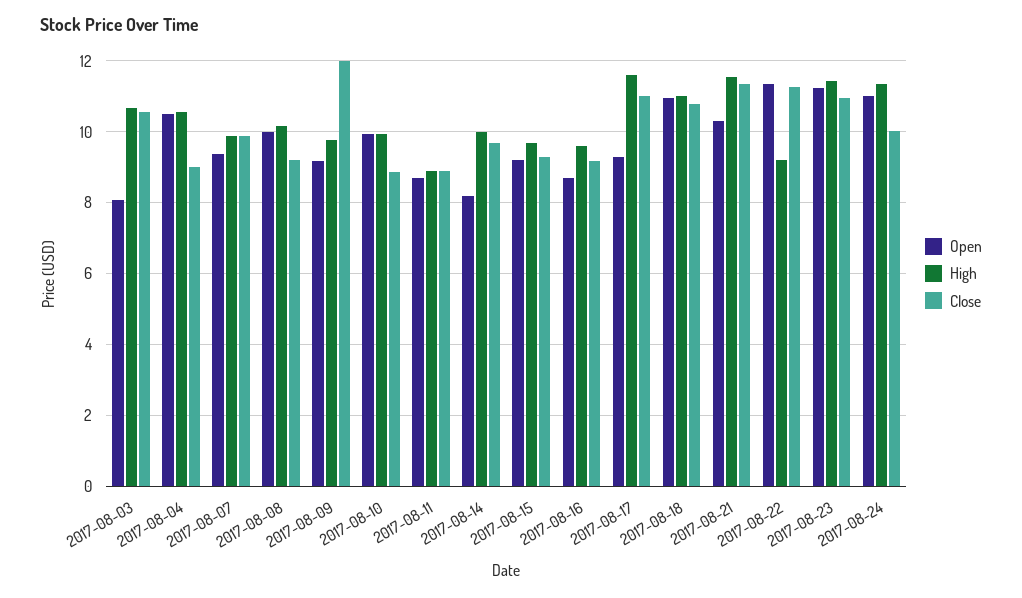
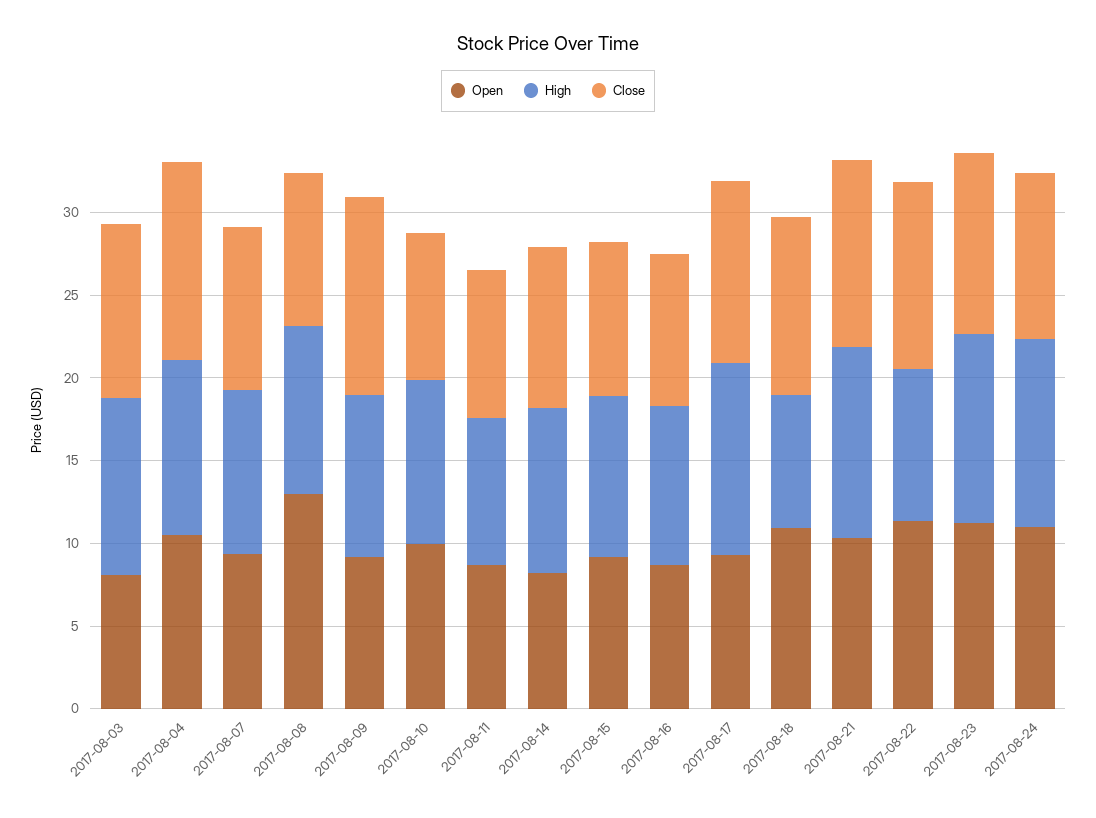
  {
    "Open": {
      "2017-08-03": 8,
      "2017-08-04": 10.6,
      "2017-08-07": 9.4,
-     "2017-08-08": 10,
+     "2017-08-08": 13,
      "2017-08-09": 9.2,
      "2017-08-10": 10,
      "2017-08-11": 8.8,
      "2017-08-14": 8.2,
      "2017-08-15": 9.2,
      "2017-08-16": 8.8,
      "2017-08-17": 9.4,
      "2017-08-18": 11,
      "2017-08-21": 10.4,
      "2017-08-22": 11.4,
      "2017-08-23": 11.2,
      "2017-08-24": 11
    },
    "High": {
      "2017-08-03": 10.6,
      "2017-08-04": 10.6,
      "2017-08-07": 9.8,
      "2017-08-08": 10.2,
      "2017-08-09": 9.8,
      "2017-08-10": 10,
      "2017-08-11": 9,
      "2017-08-14": 10,
      "2017-08-15": 9.8,
      "2017-08-16": 9.6,
      "2017-08-17": 11.6,
-     "2017-08-18": 11,
+     "2017-08-18": 8,
      "2017-08-21": 11.6,
      "2017-08-22": 9.2,
      "2017-08-23": 11.4,
      "2017-08-24": 11.4
    },
    "Close": {
      "2017-08-03": 10.6,
-     "2017-08-04": 9,
+     "2017-08-04": 12,
      "2017-08-07": 9.8,
      "2017-08-08": 9.2,
      "2017-08-09": 12,
      "2017-08-10": 8.8,
      "2017-08-11": 9,
      "2017-08-14": 9.8,
      "2017-08-15": 9.4,
      "2017-08-16": 9.2,
      "2017-08-17": 11,
      "2017-08-18": 10.8,
      "2017-08-21": 11.4,
      "2017-08-22": 11.2,
      "2017-08-23": 11,
      "2017-08-24": 10
    }
  }

